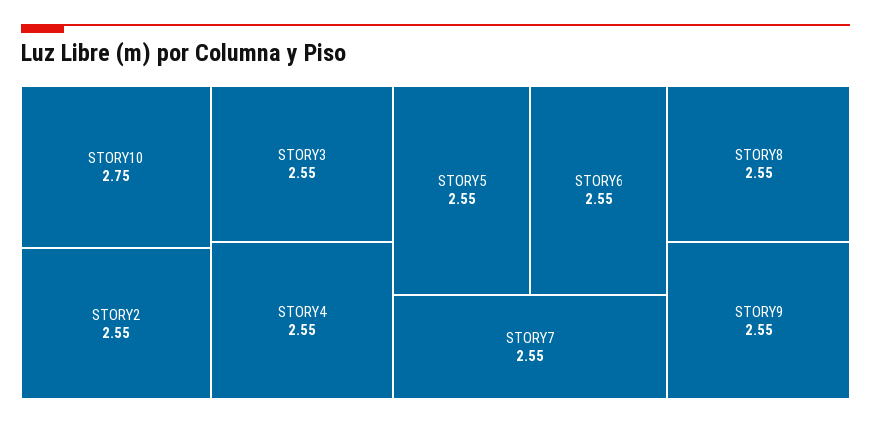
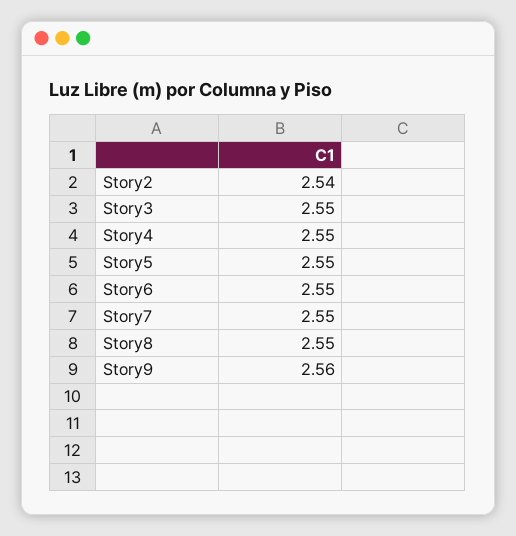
  {
-   "STORY10": 2.75,
-   "STORY2": 2.55,
+   "STORY2": 2.54,
    "STORY3": 2.55,
    "STORY4": 2.55,
    "STORY5": 2.55,
    "STORY6": 2.55,
    "STORY7": 2.55,
    "STORY8": 2.55,
-   "STORY9": 2.55
+   "STORY9": 2.56
  }

